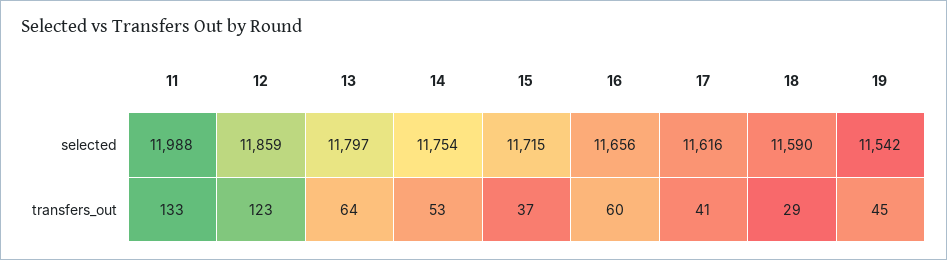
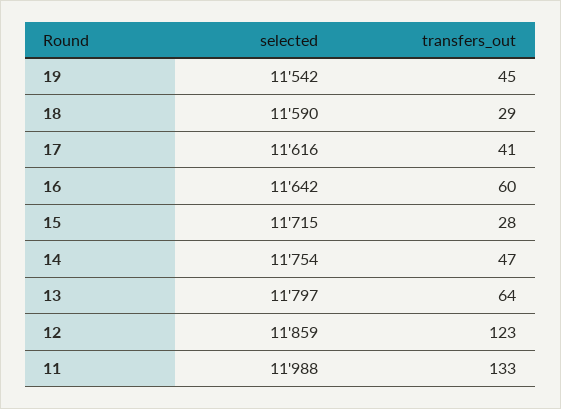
  {
    "11": {
      "selected": 11988,
      "transfers_out": 133
    },
    "12": {
      "selected": 11859,
      "transfers_out": 123
    },
    "13": {
      "selected": 11797,
      "transfers_out": 64
    },
    "14": {
      "selected": 11754,
-     "transfers_out": 53
+     "transfers_out": 47
    },
    "15": {
      "selected": 11715,
-     "transfers_out": 37
+     "transfers_out": 28
    },
    "16": {
-     "selected": 11656,
+     "selected": 11642,
      "transfers_out": 60
    },
    "17": {
      "selected": 11616,
      "transfers_out": 41
    },
    "18": {
      "selected": 11590,
      "transfers_out": 29
    },
    "19": {
      "selected": 11542,
      "transfers_out": 45
    }
  }

